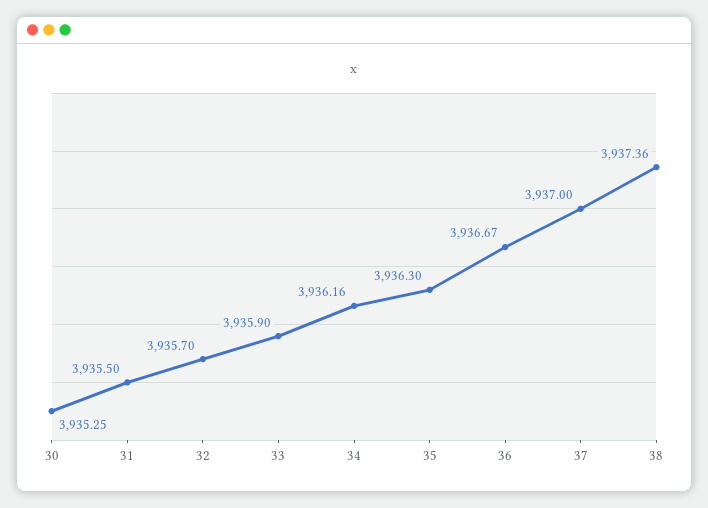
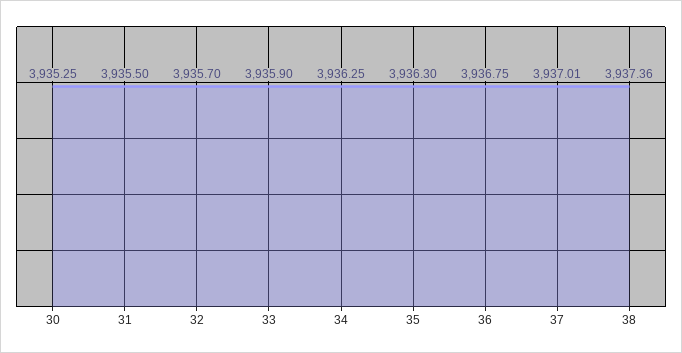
  {
    "30": 3935.25,
    "31": 3935.5,
    "32": 3935.7,
    "33": 3935.9,
-   "34": 3936.16,
+   "34": 3936.25,
    "35": 3936.3,
-   "36": 3936.67,
+   "36": 3936.75,
-   "37": 3937,
+   "37": 3937.01,
    "38": 3937.36
  }

